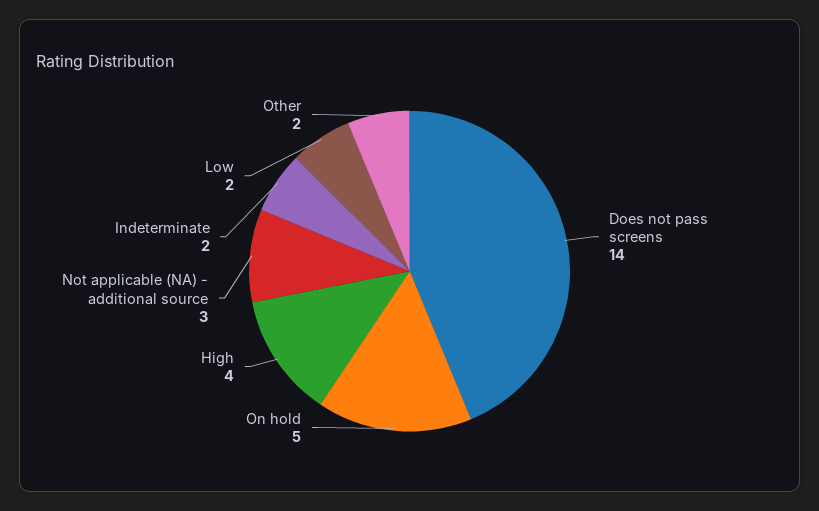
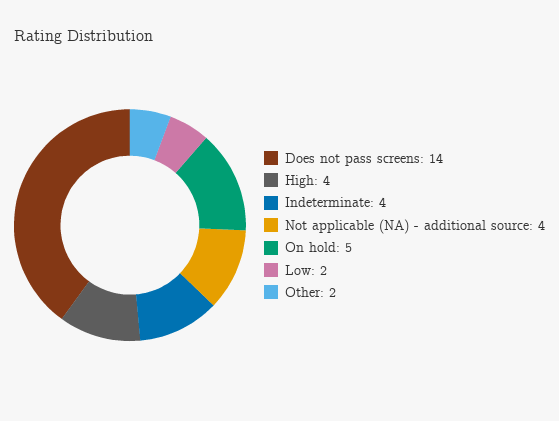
  {
    "Does not pass screens": 14,
    "On hold": 5,
    "High": 4,
-   "Not applicable (NA) - additional source": 3,
+   "Not applicable (NA) - additional source": 4,
-   "Indeterminate": 2,
+   "Indeterminate": 4,
    "Low": 2,
    "Other": 2
  }

